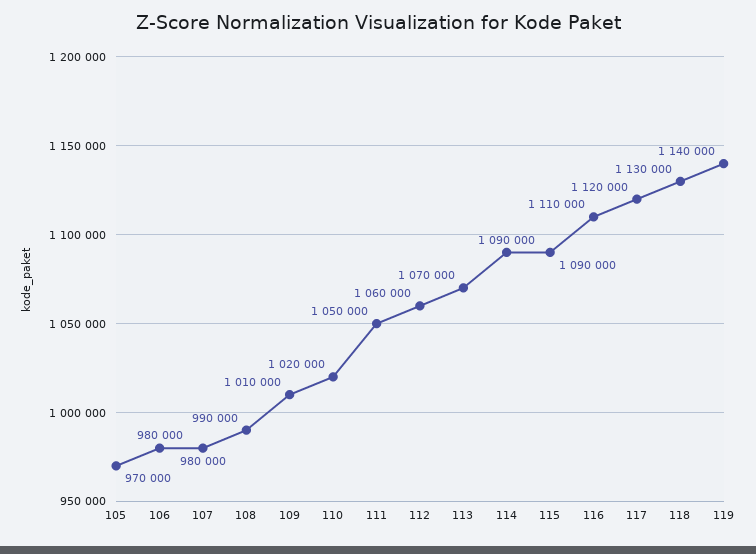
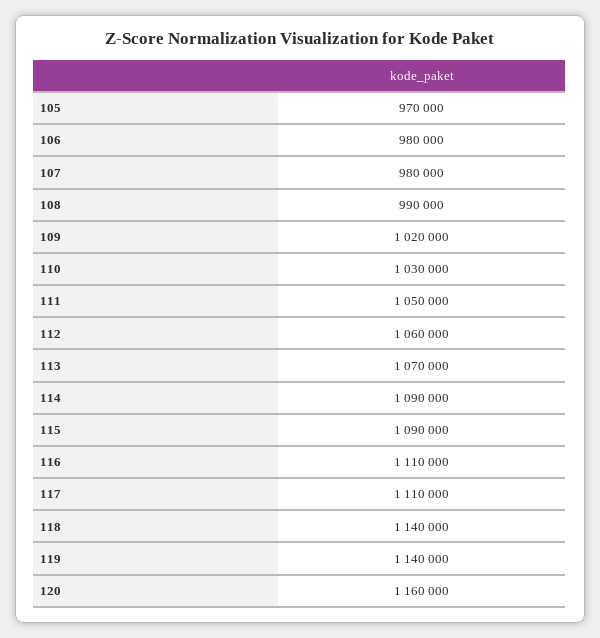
  {
    "105": 970000,
    "106": 980000,
    "107": 980000,
    "108": 990000,
-   "109": 1010000,
+   "109": 1020000,
-   "110": 1020000,
+   "110": 1030000,
    "111": 1050000,
    "112": 1060000,
    "113": 1070000,
    "114": 1090000,
    "115": 1090000,
    "116": 1110000,
-   "117": 1120000,
+   "117": 1110000,
-   "118": 1130000,
+   "118": 1140000,
-   "119": 1140000
+   "119": 1140000,
+   "120": 1160000
  }

